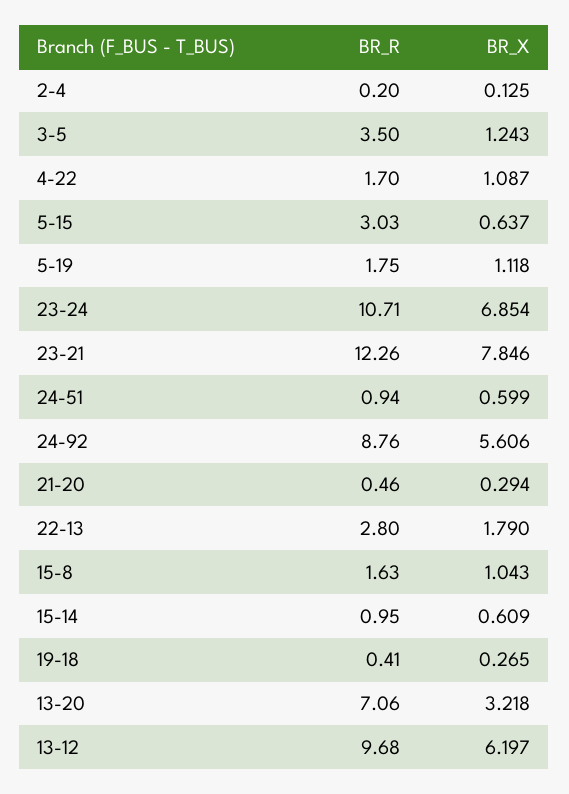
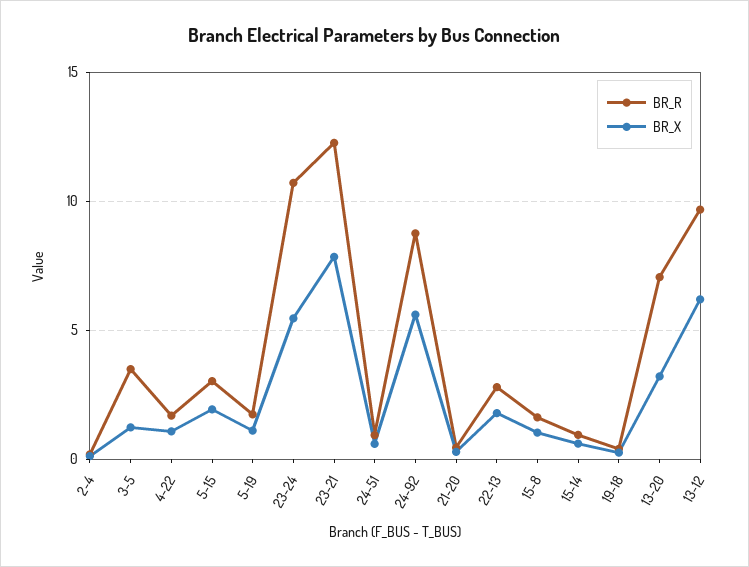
  {
    "BR_R": {
      "2-4": 0.2,
      "3-5": 3.5,
      "4-22": 1.7,
      "5-15": 3.03,
      "5-19": 1.75,
      "23-24": 10.71,
      "23-21": 12.26,
      "24-51": 0.94,
      "24-92": 8.76,
      "21-20": 0.46,
      "22-13": 2.8,
      "15-8": 1.63,
      "15-14": 0.95,
      "19-18": 0.41,
      "13-20": 7.06,
      "13-12": 9.68
    },
    "BR_X": {
      "2-4": 0.125,
      "3-5": 1.243,
      "4-22": 1.087,
-     "5-15": 0.637,
+     "5-15": 2,
      "5-19": 1.118,
-     "23-24": 6.854,
+     "23-24": 5.5,
      "23-21": 7.846,
      "24-51": 0.599,
      "24-92": 5.606,
      "21-20": 0.294,
      "22-13": 1.79,
      "15-8": 1.043,
      "15-14": 0.609,
      "19-18": 0.265,
      "13-20": 3.218,
      "13-12": 6.197
    }
  }

